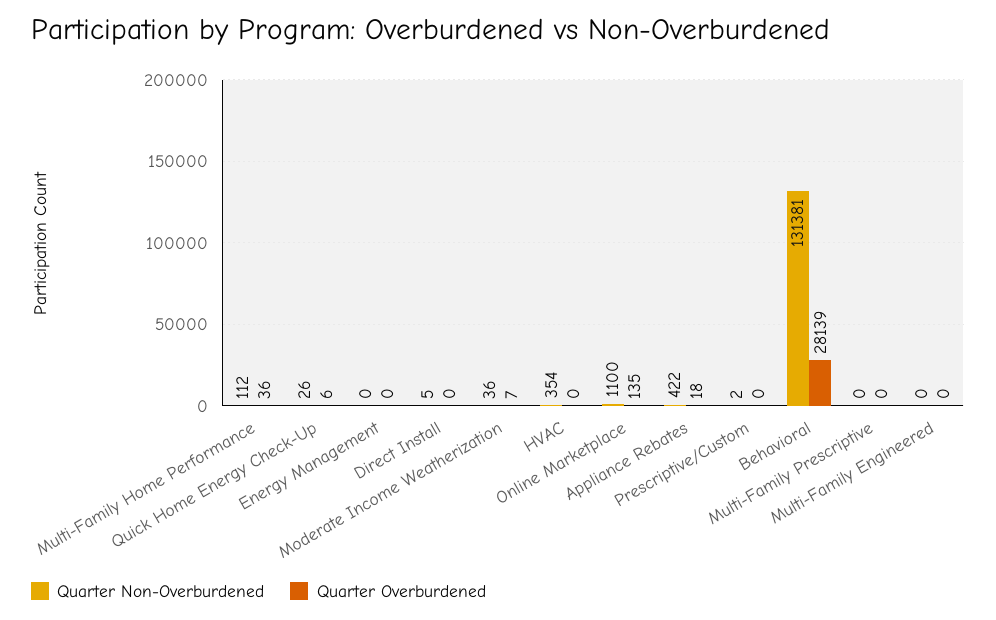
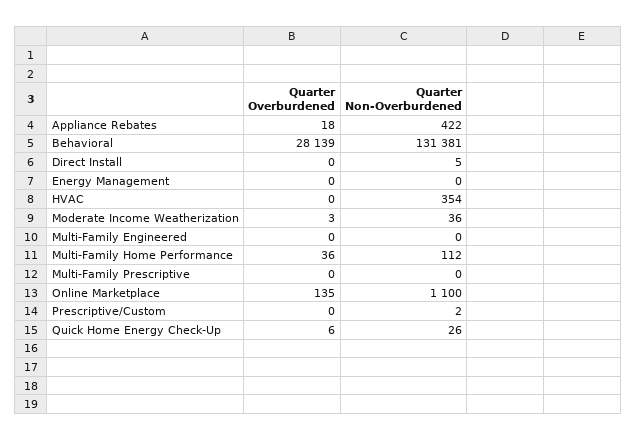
  {
    "Quarter Non-Overburdened": {
      "Multi-Family Home Performance": 112,
      "Quick Home Energy Check-Up": 26,
      "Energy Management": 0,
      "Direct Install": 5,
      "Moderate Income Weatherization": 36,
      "HVAC": 354,
      "Online Marketplace": 1100,
      "Appliance Rebates": 422,
      "Prescriptive/Custom": 2,
      "Behavioral": 131381,
      "Multi-Family Prescriptive": 0,
      "Multi-Family Engineered": 0
    },
    "Quarter Overburdened": {
      "Multi-Family Home Performance": 36,
      "Quick Home Energy Check-Up": 6,
      "Energy Management": 0,
      "Direct Install": 0,
-     "Moderate Income Weatherization": 7,
+     "Moderate Income Weatherization": 3,
      "HVAC": 0,
      "Online Marketplace": 135,
      "Appliance Rebates": 18,
      "Prescriptive/Custom": 0,
      "Behavioral": 28139,
      "Multi-Family Prescriptive": 0,
      "Multi-Family Engineered": 0
    }
  }

